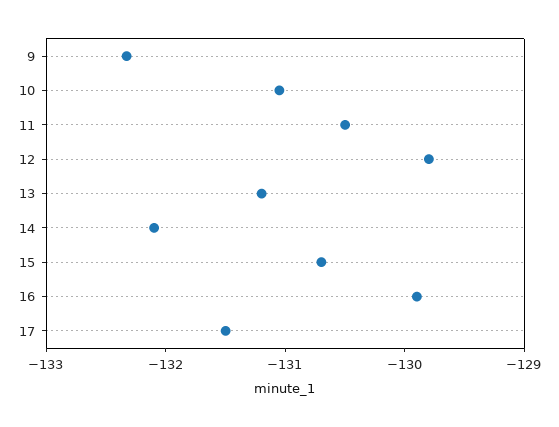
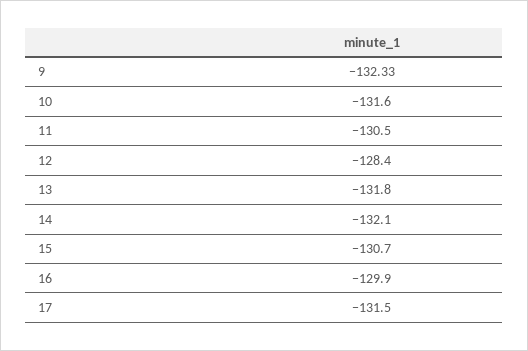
  {
    "9": -132.33,
-   "10": -131,
+   "10": -131.6,
    "11": -130.5,
-   "12": -129.8,
+   "12": -128.4,
-   "13": -131.2,
+   "13": -131.8,
    "14": -132.1,
    "15": -130.7,
    "16": -129.9,
    "17": -131.5
  }

